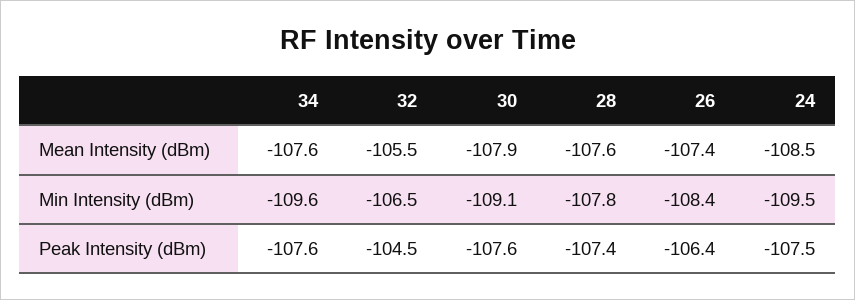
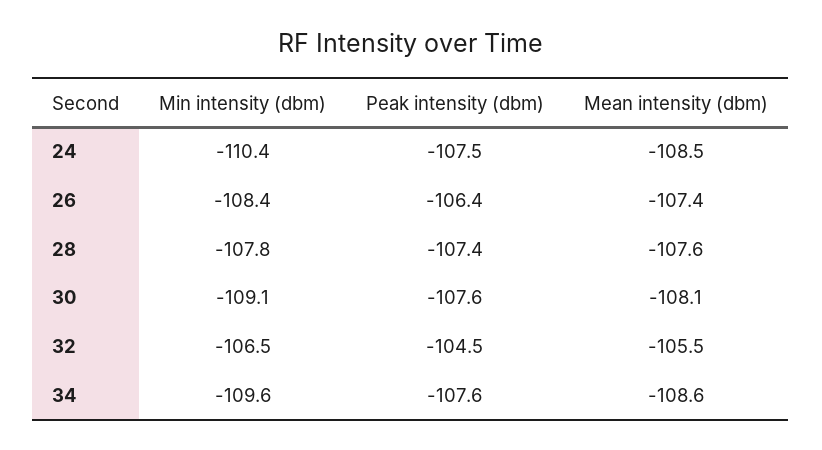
  {
    "34": {
-     "Mean Intensity (dBm)": -107.6,
+     "Mean Intensity (dBm)": -108.6,
      "Min Intensity (dBm)": -109.6,
      "Peak Intensity (dBm)": -107.6
    },
    "32": {
      "Mean Intensity (dBm)": -105.5,
      "Min Intensity (dBm)": -106.5,
      "Peak Intensity (dBm)": -104.5
    },
    "30": {
-     "Mean Intensity (dBm)": -107.9,
+     "Mean Intensity (dBm)": -108.1,
      "Min Intensity (dBm)": -109.1,
      "Peak Intensity (dBm)": -107.6
    },
    "28": {
      "Mean Intensity (dBm)": -107.6,
      "Min Intensity (dBm)": -107.8,
      "Peak Intensity (dBm)": -107.4
    },
    "26": {
      "Mean Intensity (dBm)": -107.4,
      "Min Intensity (dBm)": -108.4,
      "Peak Intensity (dBm)": -106.4
    },
    "24": {
      "Mean Intensity (dBm)": -108.5,
-     "Min Intensity (dBm)": -109.5,
+     "Min Intensity (dBm)": -110.4,
      "Peak Intensity (dBm)": -107.5
    }
  }

